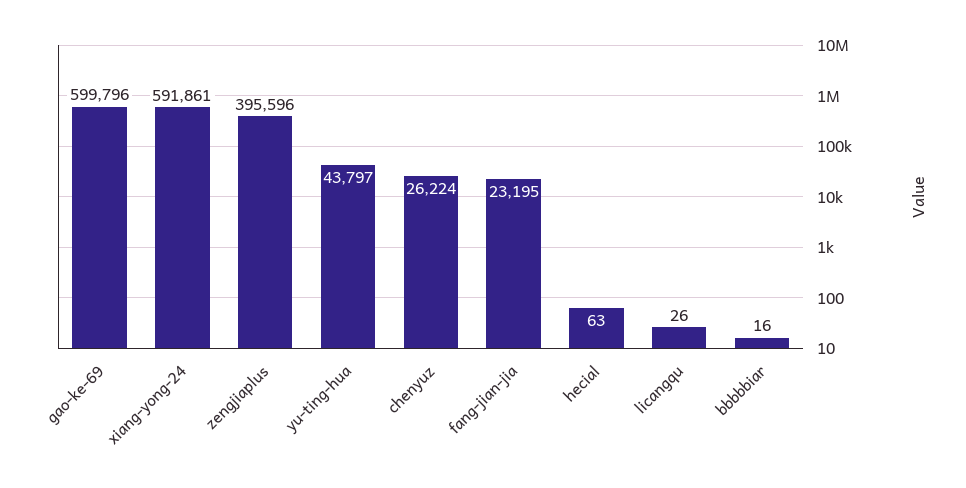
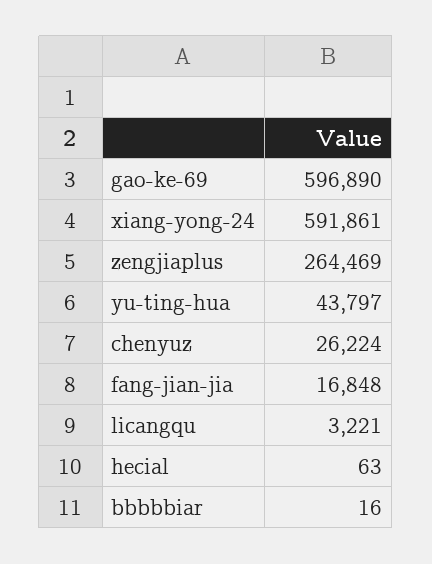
  {
-   "gao-ke-69": 599796,
+   "gao-ke-69": 596890,
    "xiang-yong-24": 591861,
-   "zengjiaplus": 395596,
+   "zengjiaplus": 264469,
    "yu-ting-hua": 43797,
    "chenyuz": 26224,
-   "fang-jian-jia": 23195,
+   "fang-jian-jia": 16848,
    "hecial": 63,
-   "licangqu": 26,
+   "licangqu": 3221,
    "bbbbbiar": 16
  }

